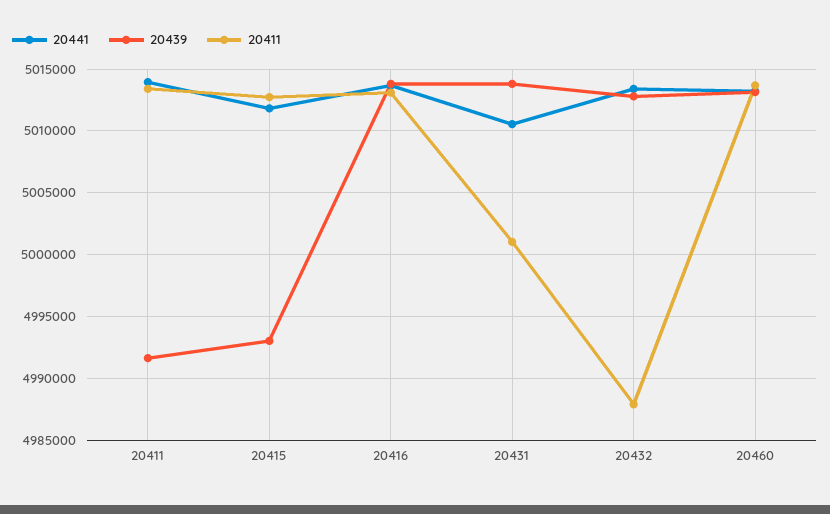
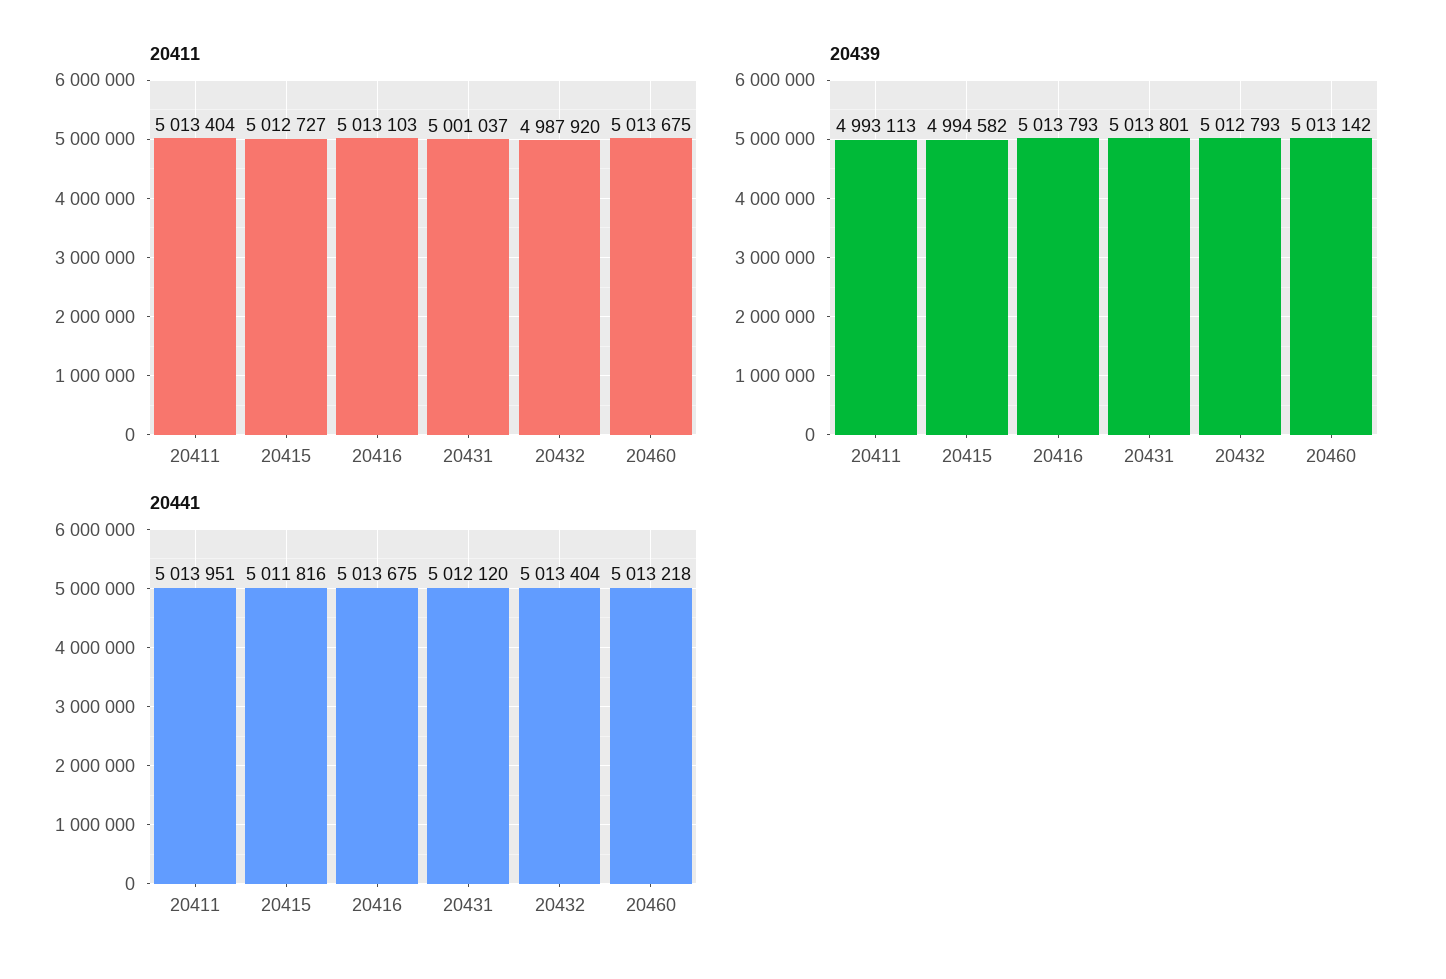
  {
    "20441": {
      "20411": 5013951,
      "20415": 5011816,
      "20416": 5013675,
-     "20431": 5010500,
+     "20431": 5012120,
      "20432": 5013404,
      "20460": 5013218
    },
    "20439": {
-     "20411": 4991500,
+     "20411": 4993113,
-     "20415": 4993000,
+     "20415": 4994582,
      "20416": 5013793,
      "20431": 5013801,
      "20432": 5012793,
      "20460": 5013142
    },
    "20411": {
      "20411": 5013404,
      "20415": 5012727,
      "20416": 5013103,
      "20431": 5001037,
      "20432": 4987920,
      "20460": 5013675
    }
  }

